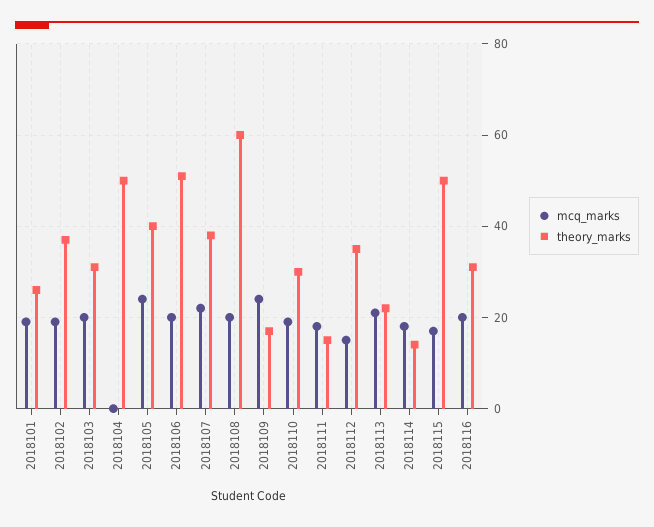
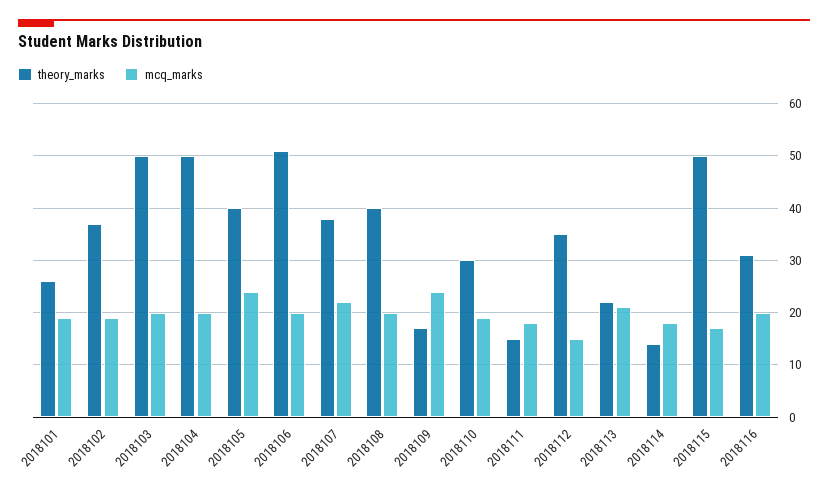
  {
    "mcq_marks": {
      "2018101": 20,
      "2018102": 20,
      "2018103": 20,
-     "2018104": 0,
+     "2018104": 20,
      "2018105": 25,
      "2018106": 20,
      "2018107": 20,
      "2018108": 20,
      "2018109": 25,
      "2018110": 20,
      "2018111": 20,
      "2018112": 15,
      "2018113": 20,
      "2018114": 20,
      "2018115": 15,
      "2018116": 20
    },
    "theory_marks": {
      "2018101": 25,
      "2018102": 35,
-     "2018103": 30,
+     "2018103": 50,
      "2018104": 50,
      "2018105": 40,
      "2018106": 50,
      "2018107": 40,
-     "2018108": 60,
+     "2018108": 40,
      "2018109": 15,
      "2018110": 30,
      "2018111": 15,
      "2018112": 35,
      "2018113": 20,
      "2018114": 15,
      "2018115": 50,
      "2018116": 30
    }
  }

